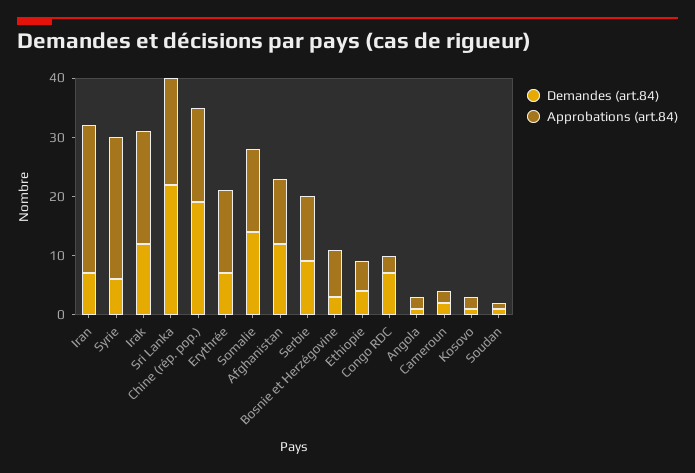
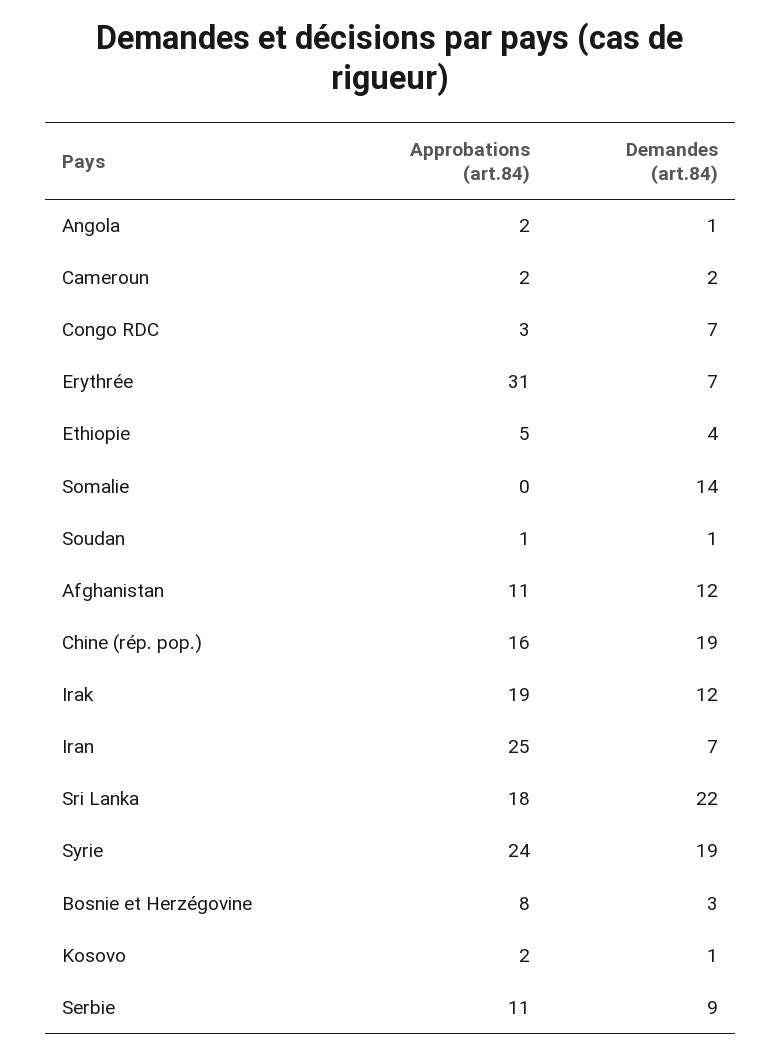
  {
    "Demandes (art.84)": {
      "Iran": 7,
-     "Syrie": 5,
+     "Syrie": 19,
      "Irak": 12,
      "Sri Lanka": 22,
      "Chine (rép. pop.)": 19,
      "Erythrée": 7,
      "Somalie": 14,
      "Afghanistan": 12,
      "Serbie": 9,
      "Bosnie et Herzégovine": 3,
      "Ethiopie": 4,
      "Congo RDC": 7,
      "Angola": 1,
      "Cameroun": 2,
      "Kosovo": 1,
      "Soudan": 1
    },
    "Approbations (art.84)": {
      "Iran": 25,
      "Syrie": 24,
      "Irak": 19,
      "Sri Lanka": 18,
      "Chine (rép. pop.)": 16,
-     "Erythrée": 15,
+     "Erythrée": 31,
-     "Somalie": 15,
+     "Somalie": 0,
      "Afghanistan": 11,
      "Serbie": 11,
      "Bosnie et Herzégovine": 8,
      "Ethiopie": 5,
      "Congo RDC": 3,
      "Angola": 2,
      "Cameroun": 2,
      "Kosovo": 2,
      "Soudan": 1
    }
  }

